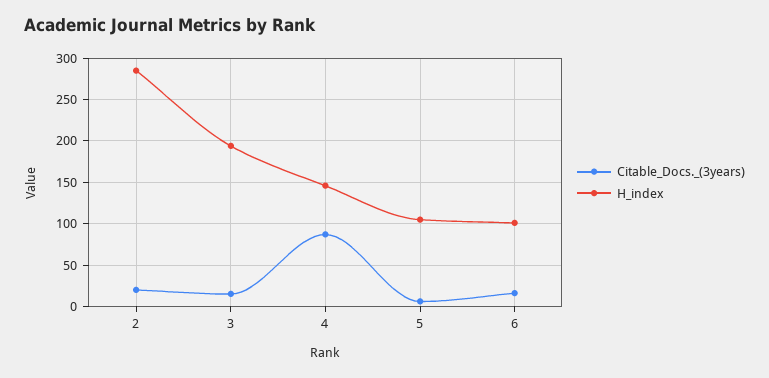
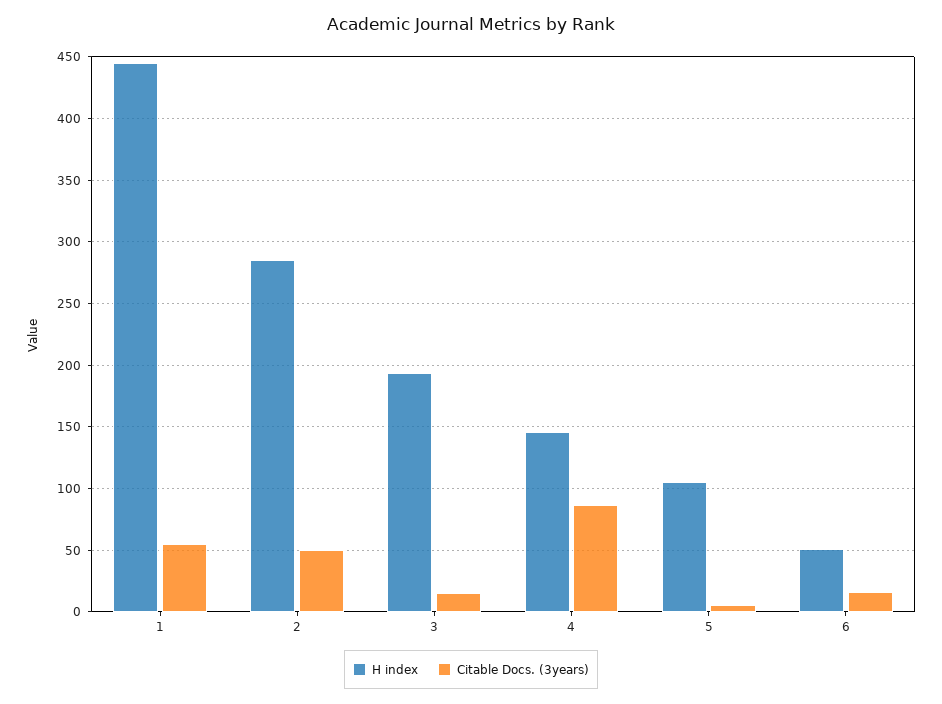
  {
    "Citable_Docs._(3years)": {
-     "2": 20,
+     "2": 50,
      "3": 15,
      "4": 85,
      "5": 5,
-     "6": 15
+     "6": 15,
+     "1": 55
    },
    "H_index": {
      "2": 285,
      "3": 195,
      "4": 145,
      "5": 105,
-     "6": 100
+     "6": 50,
+     "1": 445
    }
  }

